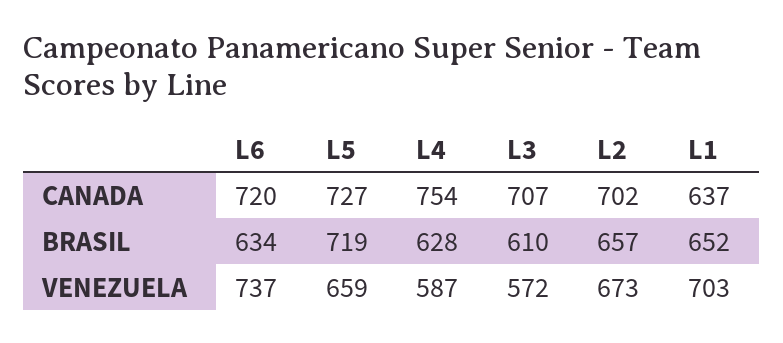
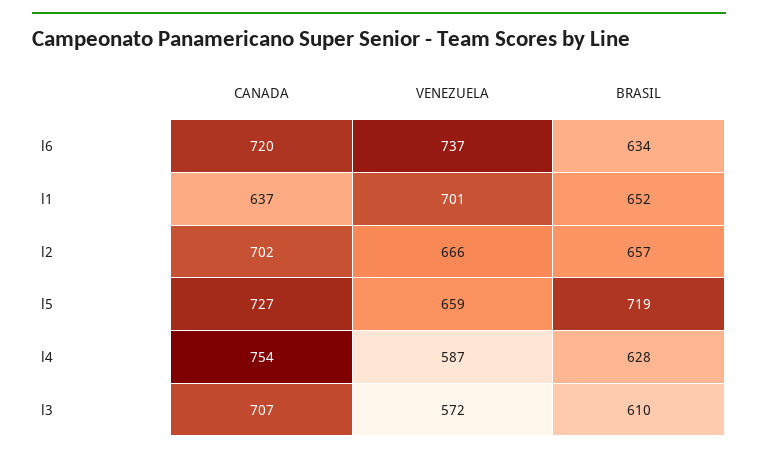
  {
    "L6": {
      "CANADA": 720,
      "BRASIL": 634,
      "VENEZUELA": 737
    },
    "L5": {
      "CANADA": 727,
      "BRASIL": 719,
      "VENEZUELA": 659
    },
    "L4": {
      "CANADA": 754,
      "BRASIL": 628,
      "VENEZUELA": 587
    },
    "L3": {
      "CANADA": 707,
      "BRASIL": 610,
      "VENEZUELA": 572
    },
    "L2": {
      "CANADA": 702,
      "BRASIL": 657,
-     "VENEZUELA": 673
+     "VENEZUELA": 666
    },
    "L1": {
      "CANADA": 637,
      "BRASIL": 652,
-     "VENEZUELA": 703
+     "VENEZUELA": 701
    }
  }

